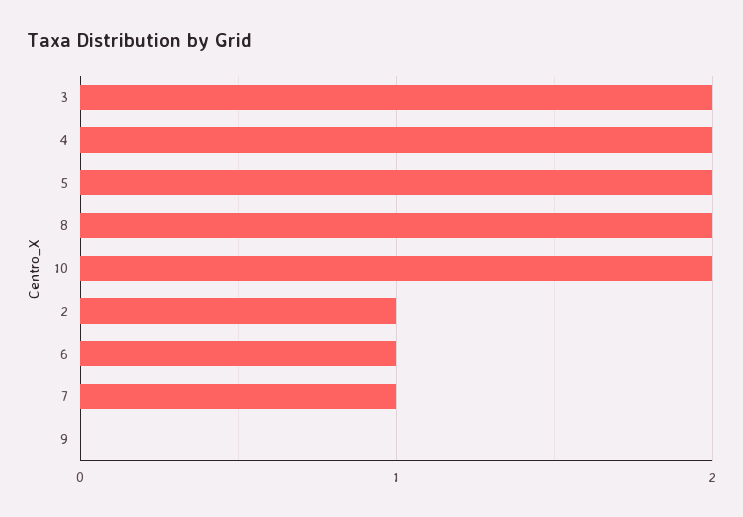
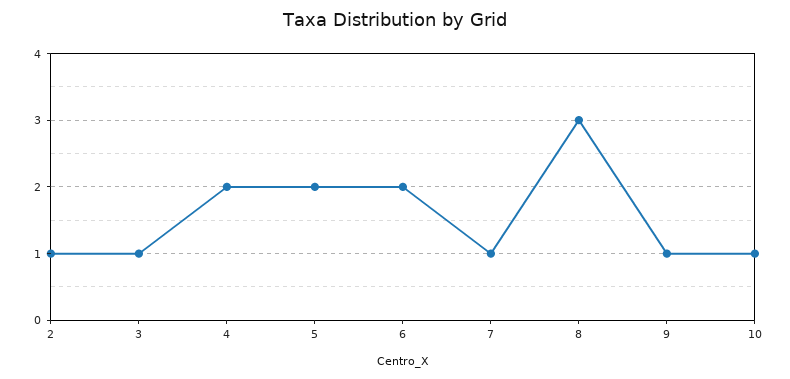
  {
-   "3": 2,
+   "3": 1,
    "4": 2,
    "5": 2,
-   "8": 2,
+   "8": 3,
-   "10": 2,
+   "10": 1,
    "2": 1,
-   "6": 1,
+   "6": 2,
    "7": 1,
-   "9": 0
+   "9": 1
  }

